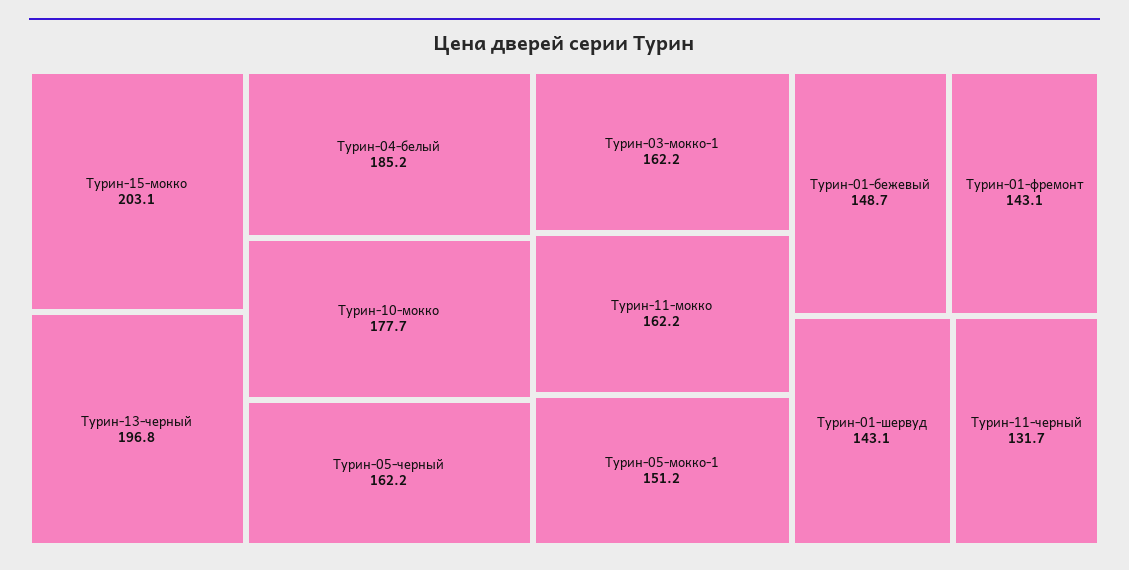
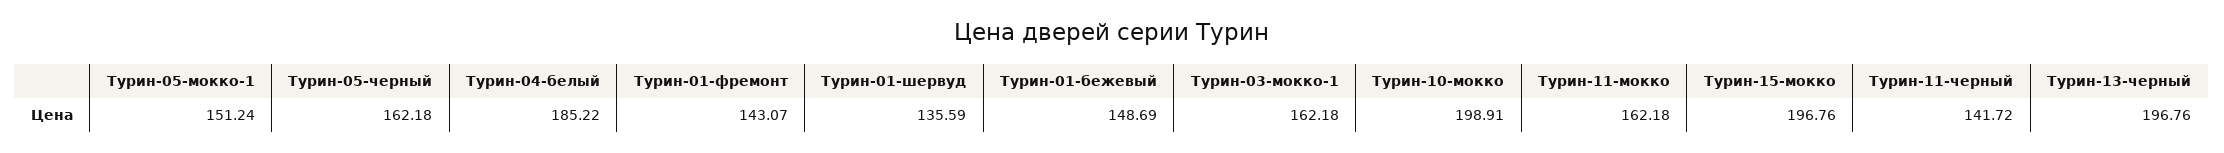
  {
-   "Турин-15-мокко": 203.1,
+   "Турин-15-мокко": 196.76,
    "Турин-13-черный": 196.76,
    "Турин-04-белый": 185.22,
-   "Турин-10-мокко": 177.7,
+   "Турин-10-мокко": 198.91,
    "Турин-05-черный": 162.18,
    "Турин-03-мокко-1": 162.18,
    "Турин-11-мокко": 162.18,
    "Турин-05-мокко-1": 151.24,
    "Турин-01-бежевый": 148.69,
    "Турин-01-фремонт": 143.07,
-   "Турин-01-шервуд": 143.1,
+   "Турин-01-шервуд": 135.59,
-   "Турин-11-черный": 131.7
+   "Турин-11-черный": 141.72
  }

